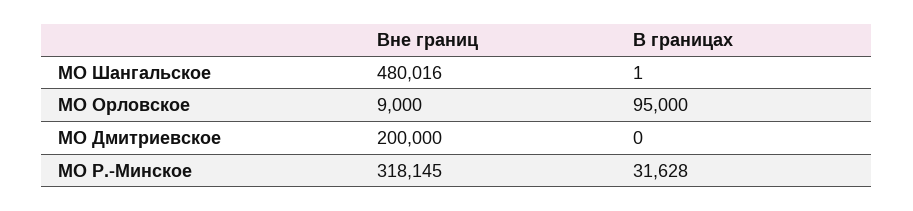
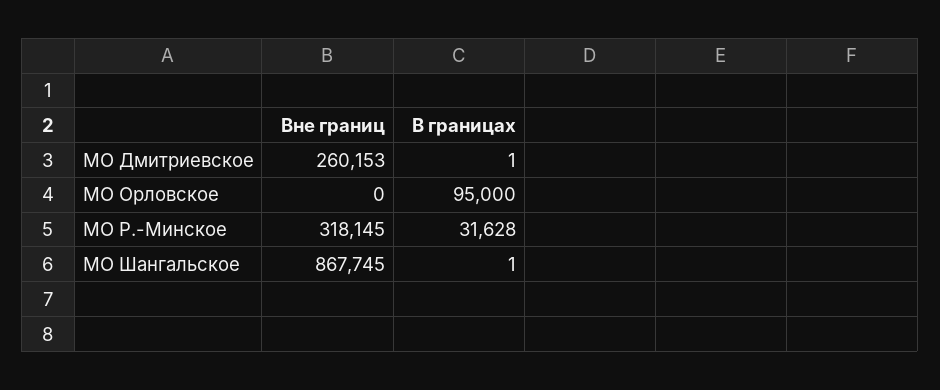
  {
    "Вне границ": {
-     "МО Шангальское": 480016,
+     "МО Шангальское": 867745,
-     "МО Орловское": 9000,
+     "МО Орловское": 0,
-     "МО Дмитриевское": 200000,
+     "МО Дмитриевское": 260153,
      "МО Р.-Минское": 318145
    },
    "В границах": {
      "МО Шангальское": 1,
      "МО Орловское": 95000,
-     "МО Дмитриевское": 0,
+     "МО Дмитриевское": 1,
      "МО Р.-Минское": 31628
    }
  }

